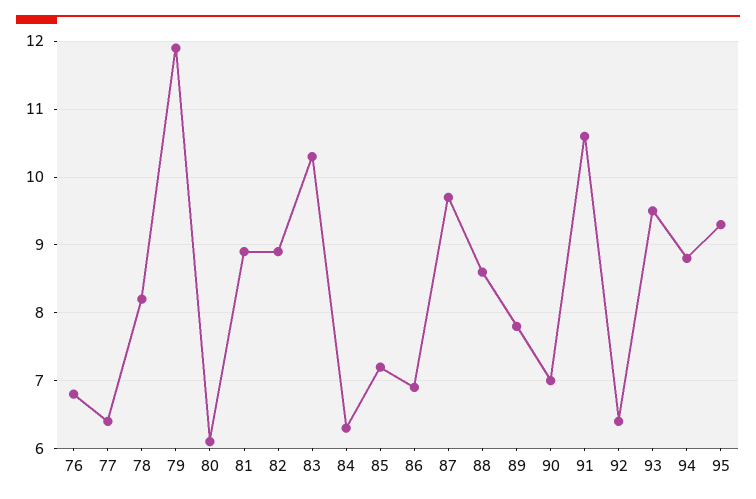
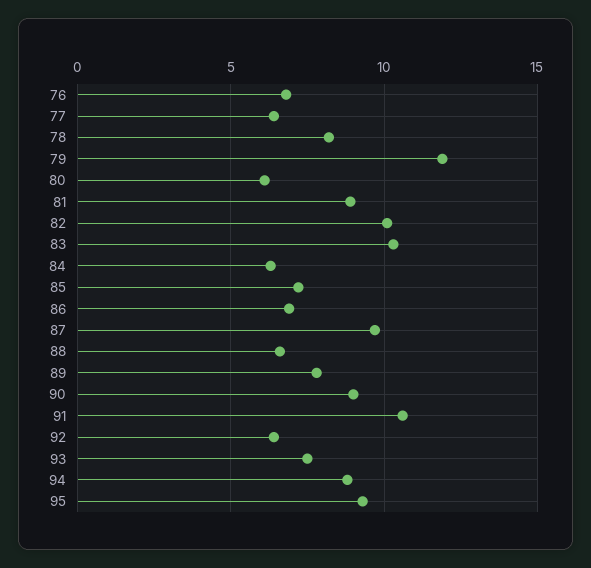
  {
    "76": 6.8,
    "77": 6.4,
    "78": 8.2,
    "79": 11.9,
    "80": 6.1,
    "81": 8.9,
-   "82": 8.9,
+   "82": 10,
    "83": 10.3,
    "84": 6.3,
    "85": 7.2,
    "86": 6.9,
    "87": 9.7,
-   "88": 8.6,
+   "88": 6.5,
    "89": 7.8,
-   "90": 7,
+   "90": 9,
    "91": 10.6,
    "92": 6.4,
-   "93": 9.5,
+   "93": 7.5,
    "94": 8.8,
    "95": 9.3
  }

